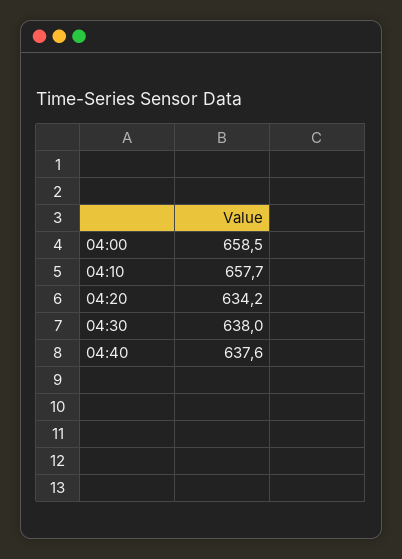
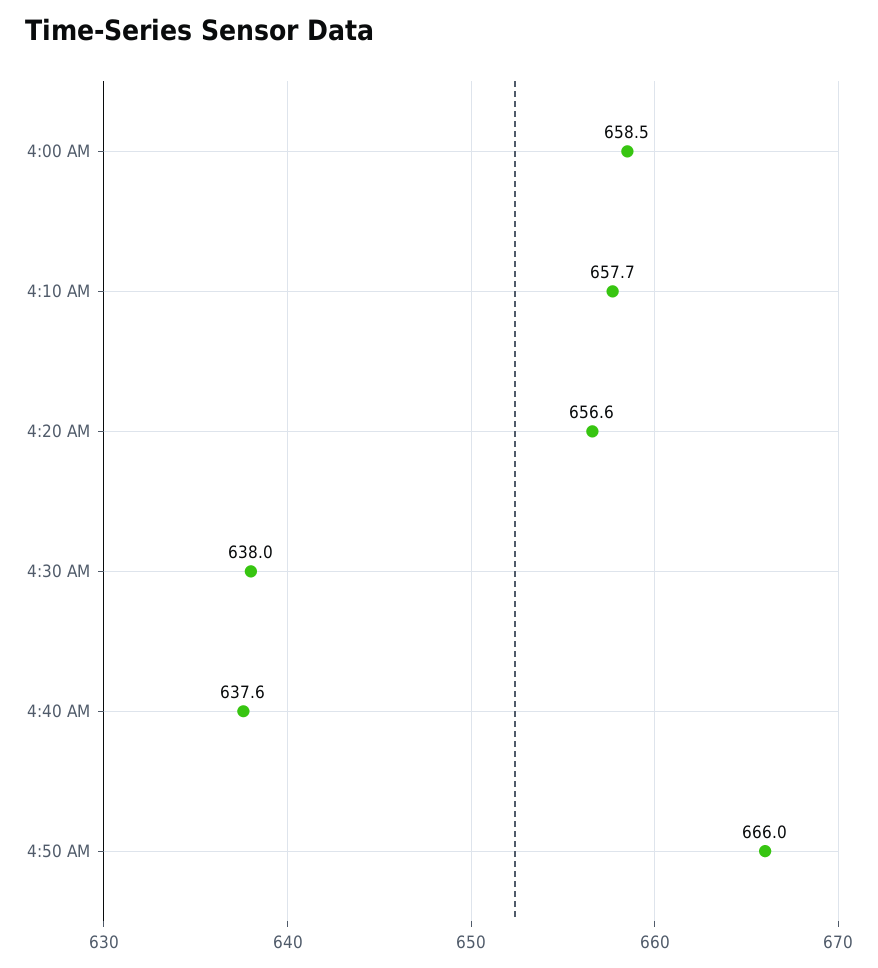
  {
    "04:00": 658.5,
    "04:10": 657.7,
-   "04:20": 634.2,
+   "04:20": 656.6,
    "04:30": 638,
-   "04:40": 637.6
+   "04:40": 637.6,
+   "4:50 AM": 666
  }

